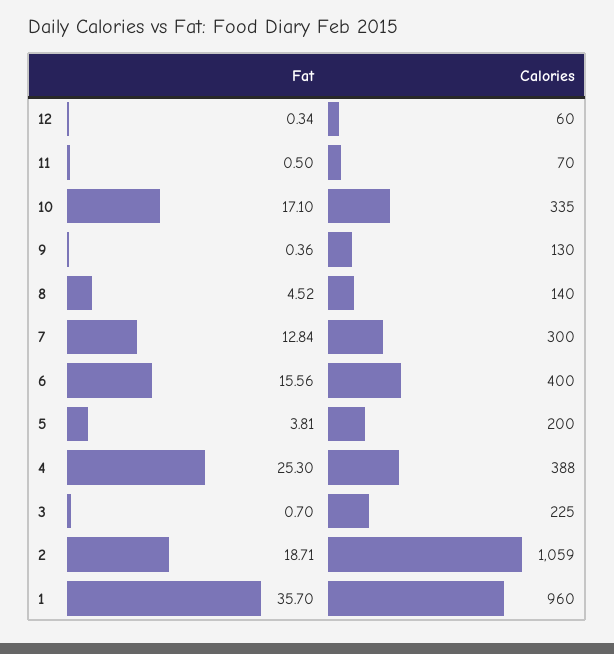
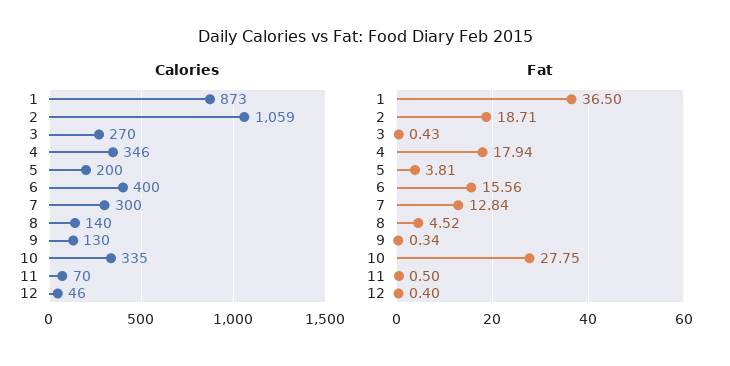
  {
    "Fat": {
-     "12": 0.34,
+     "12": 0.4,
      "11": 0.5,
-     "10": 17.1,
+     "10": 27.75,
-     "9": 0.36,
+     "9": 0.34,
      "8": 4.52,
      "7": 12.84,
      "6": 15.56,
      "5": 3.81,
-     "4": 25.3,
+     "4": 17.94,
-     "3": 0.7,
+     "3": 0.43,
      "2": 18.71,
-     "1": 35.7
+     "1": 36.5
    },
    "Calories": {
-     "12": 60,
+     "12": 46,
      "11": 70,
      "10": 335,
      "9": 130,
      "8": 140,
      "7": 300,
      "6": 400,
      "5": 200,
-     "4": 388,
+     "4": 346,
-     "3": 225,
+     "3": 270,
      "2": 1059,
-     "1": 960
+     "1": 873
    }
  }

